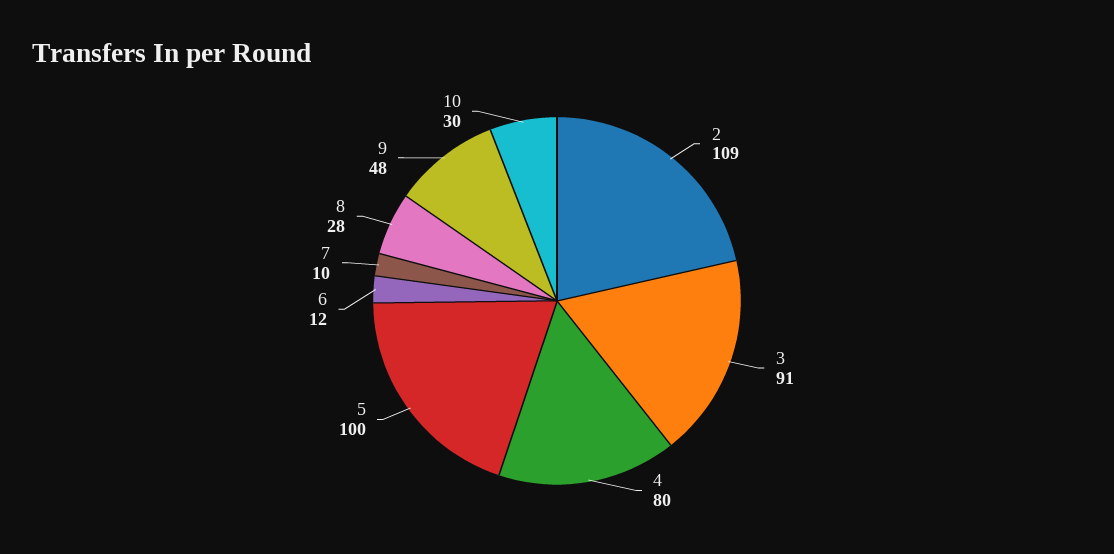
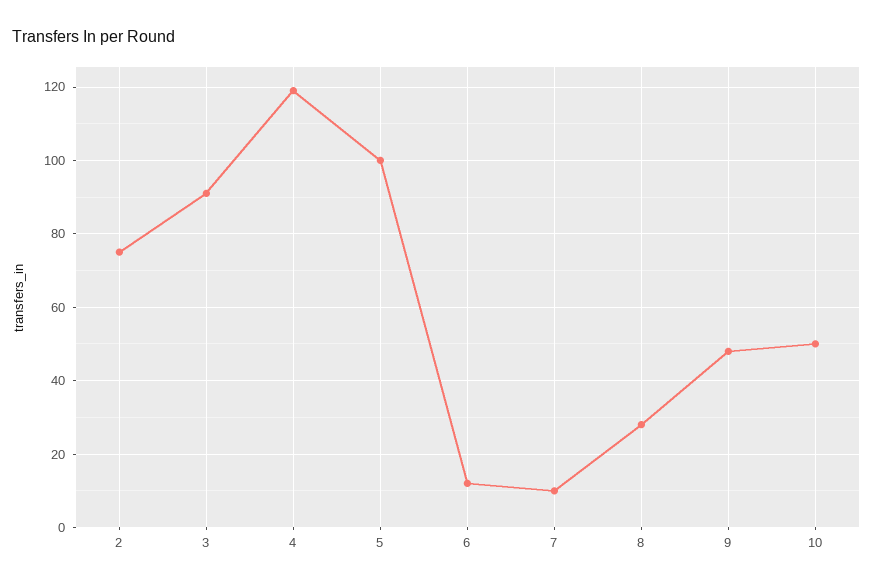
  {
-   "2": 109,
+   "2": 75,
    "3": 91,
-   "4": 80,
+   "4": 120,
    "5": 100,
    "6": 12,
    "7": 10,
    "8": 28,
    "9": 48,
-   "10": 30
+   "10": 50
  }

